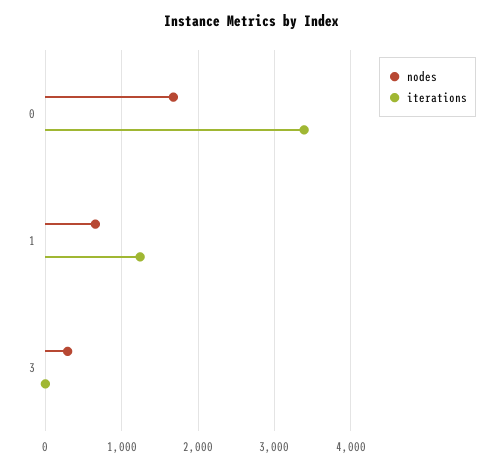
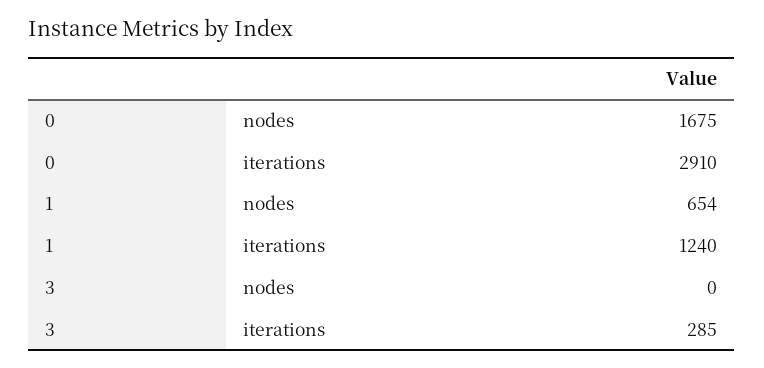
  {
    "nodes": {
      "0": 1675,
      "1": 654,
-     "3": 300
+     "3": 0
    },
    "iterations": {
-     "0": 3400,
+     "0": 2910,
      "1": 1240,
-     "3": 0
+     "3": 285
    }
  }

